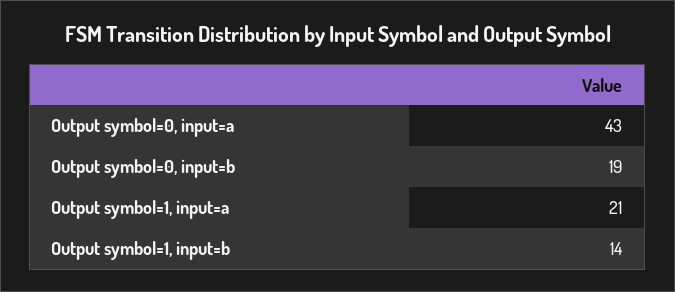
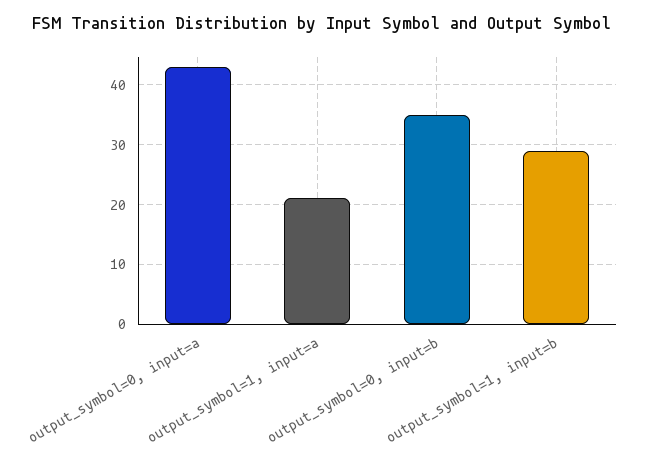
  {
    "Output symbol=0, input=a": 43,
-   "Output symbol=0, input=b": 19,
+   "Output symbol=0, input=b": 35,
    "Output symbol=1, input=a": 21,
-   "Output symbol=1, input=b": 14
+   "Output symbol=1, input=b": 30
  }

